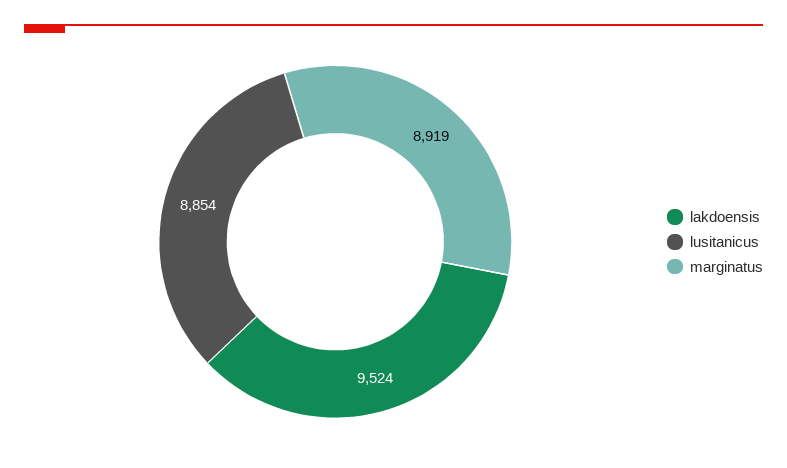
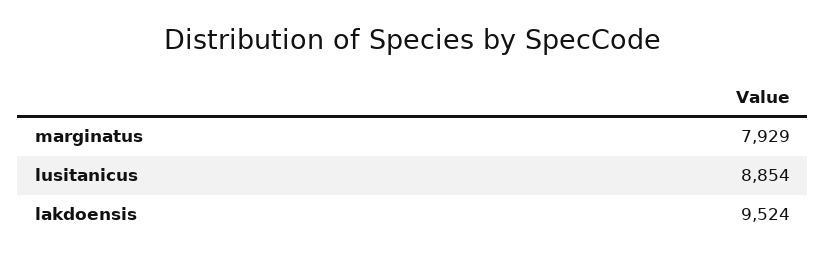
  {
    "lakdoensis": 9524,
    "lusitanicus": 8854,
-   "marginatus": 8919
+   "marginatus": 7929
  }

